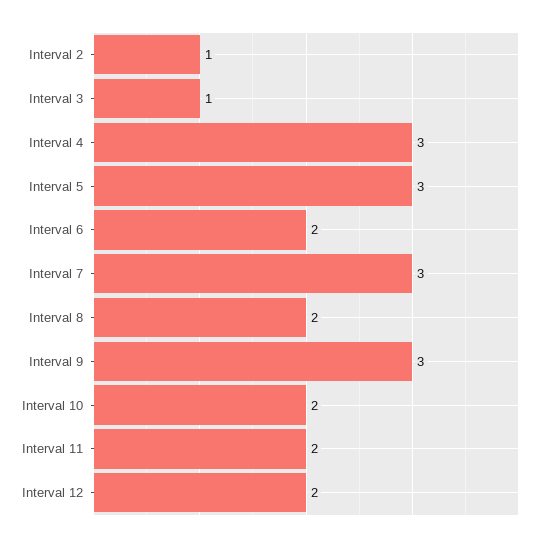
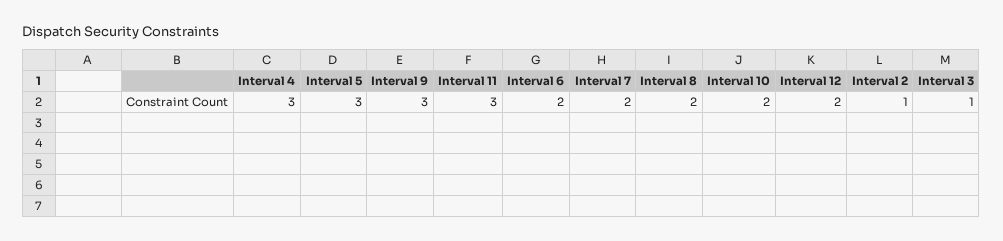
  {
    "Interval 2": 1,
    "Interval 3": 1,
    "Interval 4": 3,
    "Interval 5": 3,
    "Interval 6": 2,
-   "Interval 7": 3,
+   "Interval 7": 2,
    "Interval 8": 2,
    "Interval 9": 3,
    "Interval 10": 2,
-   "Interval 11": 2,
+   "Interval 11": 3,
    "Interval 12": 2
  }

